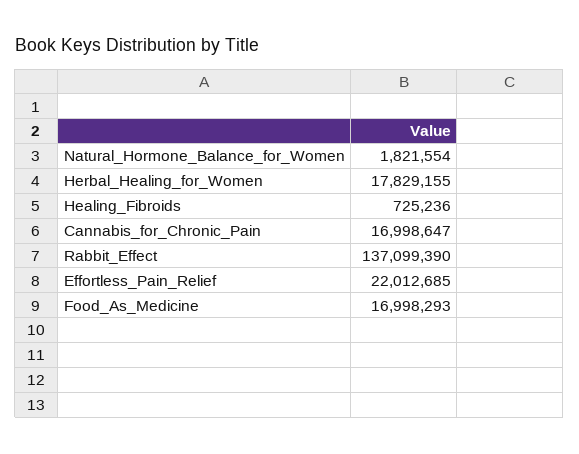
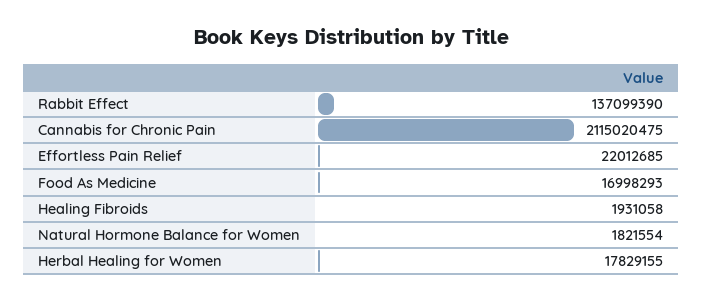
  {
    "Natural_Hormone_Balance_for_Women": 1821554,
    "Herbal_Healing_for_Women": 17829155,
-   "Healing_Fibroids": 725236,
+   "Healing_Fibroids": 1931058,
-   "Cannabis_for_Chronic_Pain": 16998647,
+   "Cannabis_for_Chronic_Pain": 2115020475,
    "Rabbit_Effect": 137099390,
    "Effortless_Pain_Relief": 22012685,
    "Food_As_Medicine": 16998293
  }

